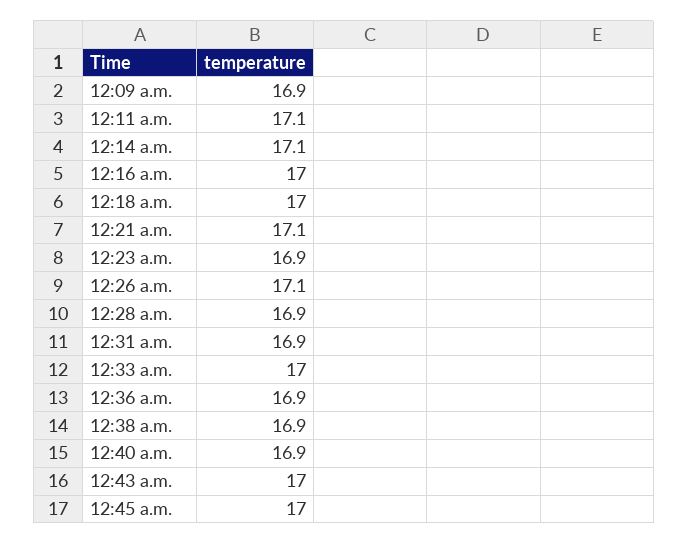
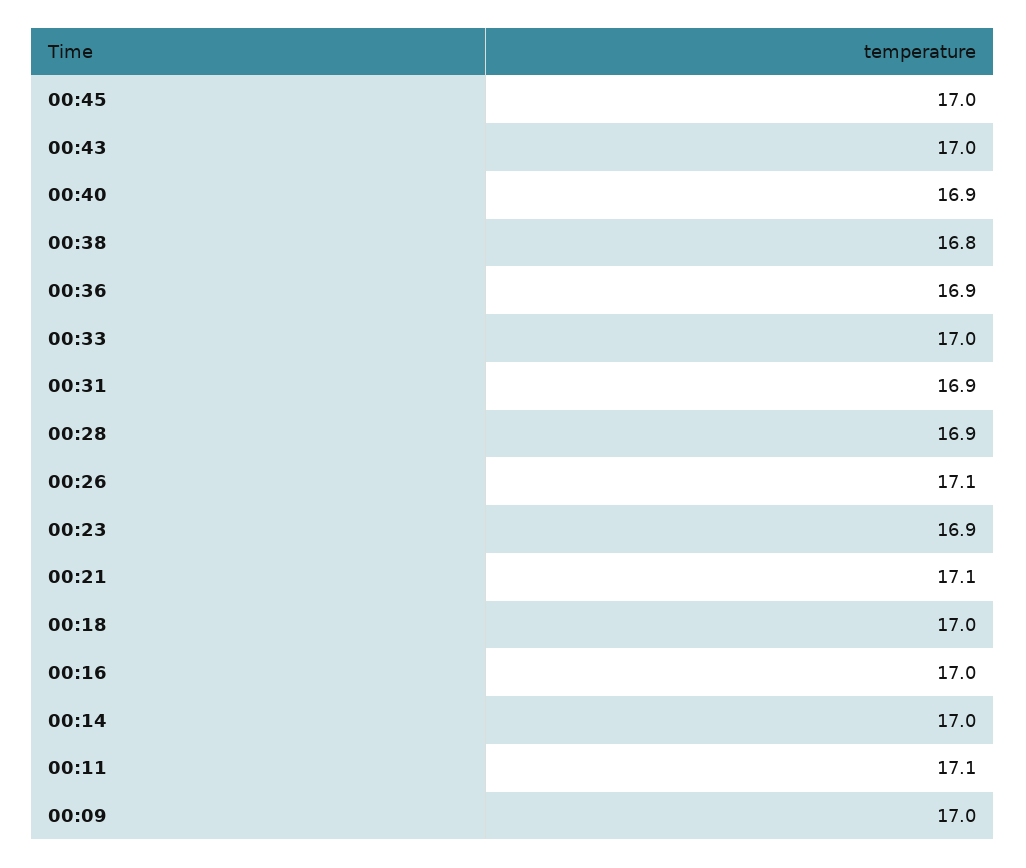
  {
-   "12:09 a.m.": 16.9,
+   "12:09 a.m.": 17,
    "12:11 a.m.": 17.1,
-   "12:14 a.m.": 17.1,
+   "12:14 a.m.": 17,
    "12:16 a.m.": 17,
    "12:18 a.m.": 17,
    "12:21 a.m.": 17.1,
    "12:23 a.m.": 16.9,
    "12:26 a.m.": 17.1,
    "12:28 a.m.": 16.9,
    "12:31 a.m.": 16.9,
    "12:33 a.m.": 17,
    "12:36 a.m.": 16.9,
-   "12:38 a.m.": 16.9,
+   "12:38 a.m.": 16.8,
    "12:40 a.m.": 16.9,
    "12:43 a.m.": 17,
    "12:45 a.m.": 17
  }

